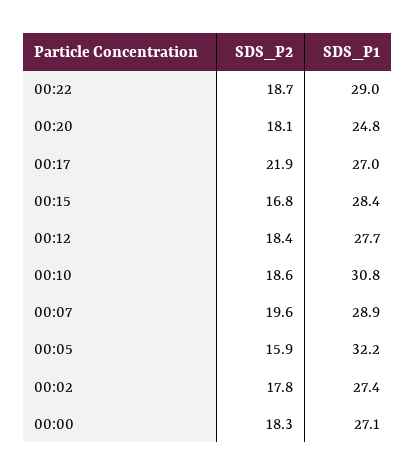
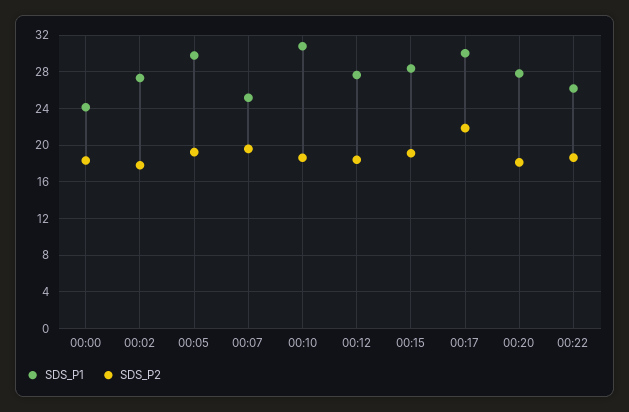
  {
    "SDS_P2": {
      "00:22": 18.7,
      "00:20": 18.1,
      "00:17": 21.9,
-     "00:15": 16.8,
+     "00:15": 19,
      "00:12": 18.4,
      "00:10": 18.6,
      "00:07": 19.6,
-     "00:05": 15.9,
+     "00:05": 19,
      "00:02": 17.8,
      "00:00": 18.3
    },
    "SDS_P1": {
-     "00:22": 29,
+     "00:22": 26,
-     "00:20": 24.8,
+     "00:20": 28,
-     "00:17": 27,
+     "00:17": 30,
      "00:15": 28.4,
      "00:12": 27.7,
      "00:10": 30.8,
-     "00:07": 28.9,
+     "00:07": 25,
-     "00:05": 32.2,
+     "00:05": 30,
      "00:02": 27.4,
-     "00:00": 27.1
+     "00:00": 24
    }
  }

